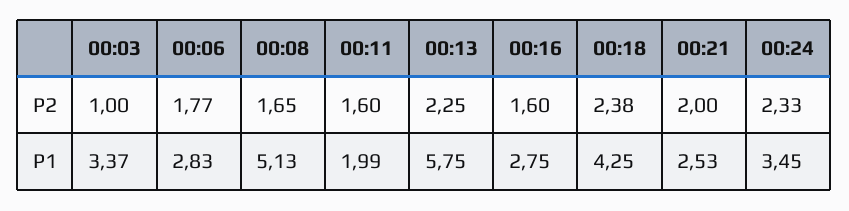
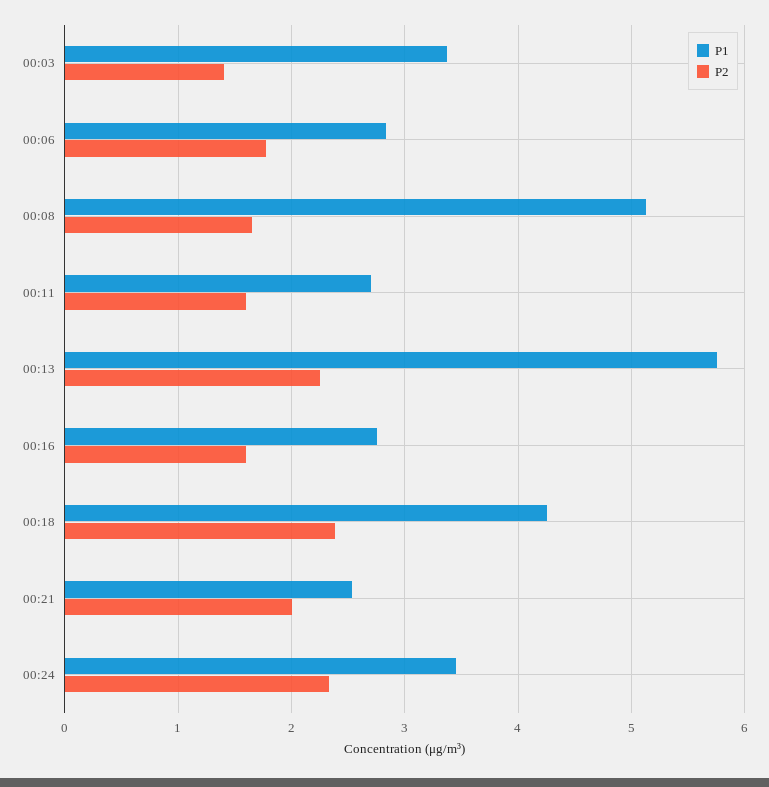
  {
    "P2": {
-     "00:03": 1,
+     "00:03": 1.4,
      "00:06": 1.77,
      "00:08": 1.65,
      "00:11": 1.6,
      "00:13": 2.25,
      "00:16": 1.6,
      "00:18": 2.38,
      "00:21": 2,
      "00:24": 2.33
    },
    "P1": {
      "00:03": 3.37,
      "00:06": 2.83,
      "00:08": 5.13,
-     "00:11": 1.99,
+     "00:11": 2.7,
      "00:13": 5.75,
      "00:16": 2.75,
      "00:18": 4.25,
      "00:21": 2.53,
      "00:24": 3.45
    }
  }

